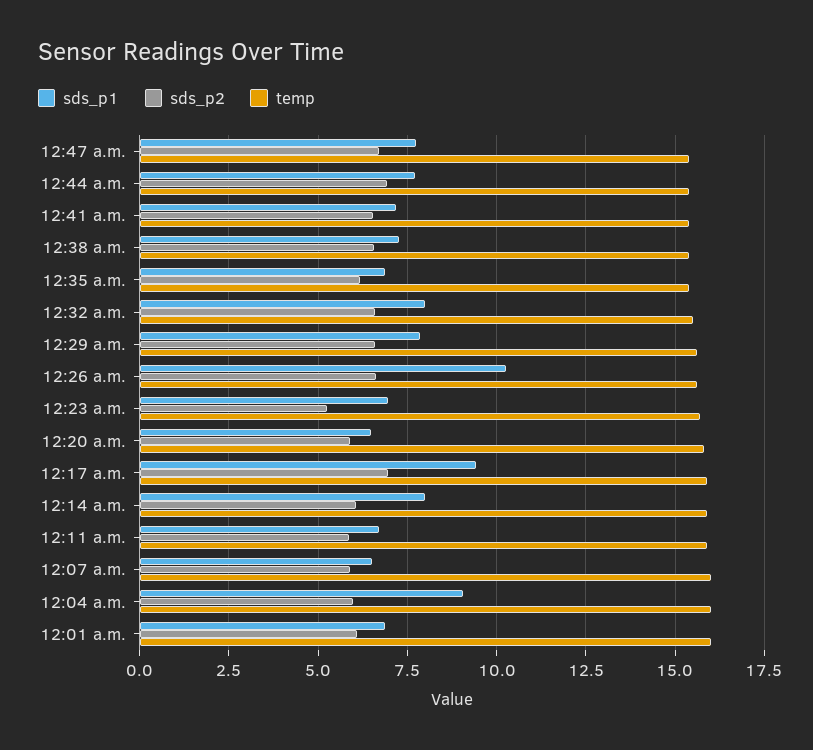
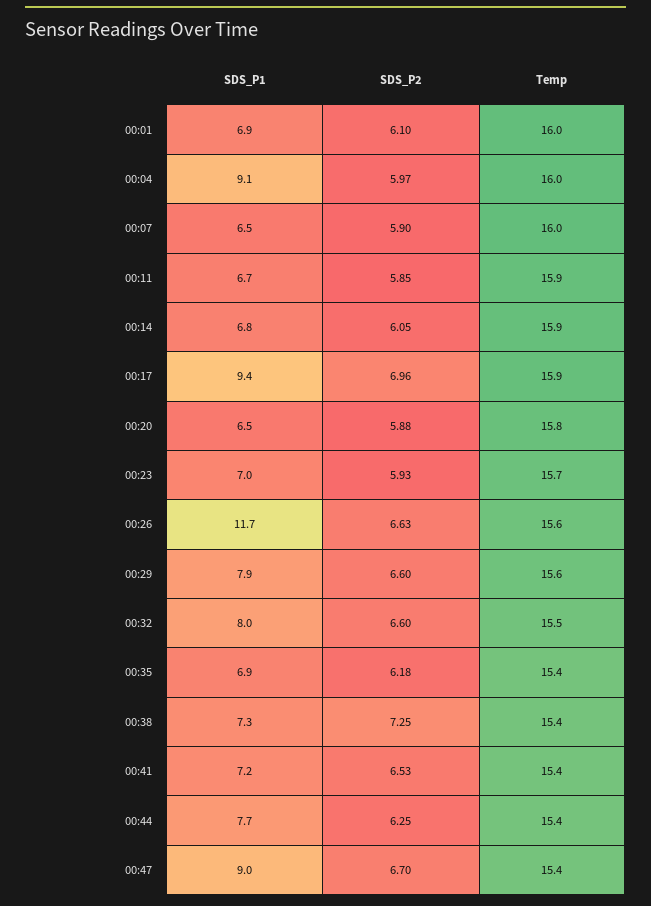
  {
    "sds_p1": {
-     "12:47 a.m.": 7.75,
+     "12:47 a.m.": 9,
      "12:44 a.m.": 7.7,
      "12:41 a.m.": 7.2,
      "12:38 a.m.": 7.3,
      "12:35 a.m.": 6.9,
      "12:32 a.m.": 8,
      "12:29 a.m.": 7.9,
-     "12:26 a.m.": 10.25,
+     "12:26 a.m.": 11.7,
      "12:23 a.m.": 7,
      "12:20 a.m.": 6.5,
      "12:17 a.m.": 9.4,
-     "12:14 a.m.": 8,
+     "12:14 a.m.": 6.8,
      "12:11 a.m.": 6.7,
      "12:07 a.m.": 6.5,
      "12:04 a.m.": 9.1,
      "12:01 a.m.": 6.9
    },
    "sds_p2": {
      "12:47 a.m.": 6.7,
-     "12:44 a.m.": 7,
+     "12:44 a.m.": 6.25,
      "12:41 a.m.": 6.53,
-     "12:38 a.m.": 6.5,
+     "12:38 a.m.": 7.25,
      "12:35 a.m.": 6.18,
      "12:32 a.m.": 6.6,
      "12:29 a.m.": 6.6,
      "12:26 a.m.": 6.63,
-     "12:23 a.m.": 5.25,
+     "12:23 a.m.": 5.93,
      "12:20 a.m.": 5.88,
      "12:17 a.m.": 6.96,
      "12:14 a.m.": 6.05,
      "12:11 a.m.": 5.85,
      "12:07 a.m.": 5.9,
      "12:04 a.m.": 5.97,
      "12:01 a.m.": 6.1
    },
    "temp": {
      "12:47 a.m.": 15.4,
      "12:44 a.m.": 15.4,
      "12:41 a.m.": 15.4,
      "12:38 a.m.": 15.4,
      "12:35 a.m.": 15.4,
      "12:32 a.m.": 15.5,
      "12:29 a.m.": 15.6,
      "12:26 a.m.": 15.6,
      "12:23 a.m.": 15.7,
      "12:20 a.m.": 15.8,
      "12:17 a.m.": 15.9,
      "12:14 a.m.": 15.9,
      "12:11 a.m.": 15.9,
      "12:07 a.m.": 16,
      "12:04 a.m.": 16,
      "12:01 a.m.": 16
    }
  }

